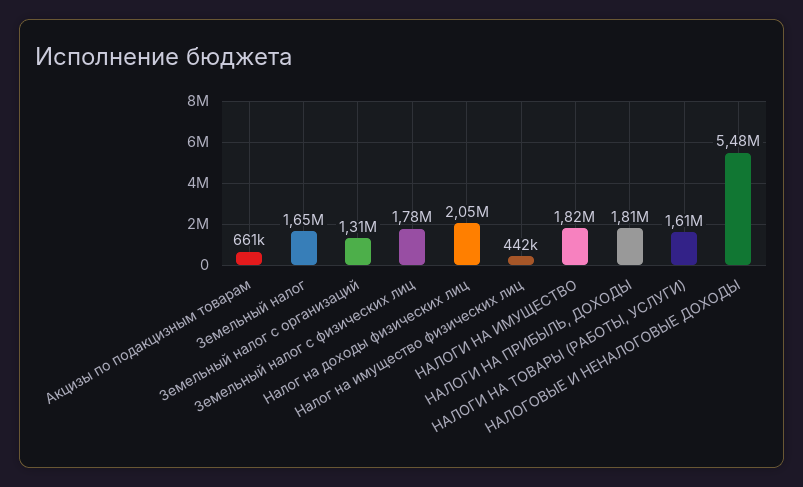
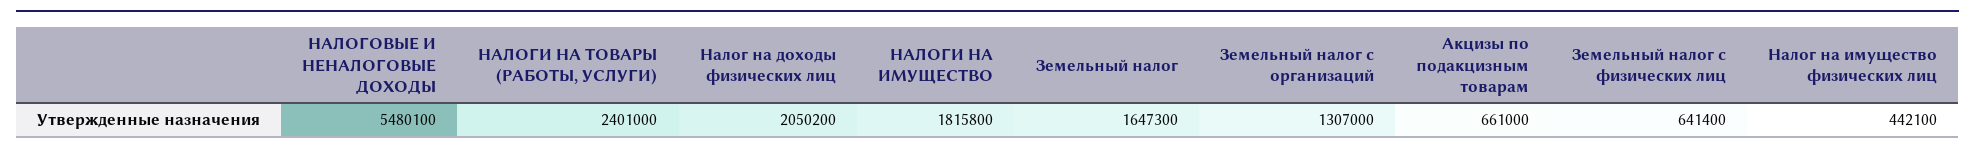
  {
    "Акцизы по подакцизным товарам": 661000,
    "Земельный налог": 1647300,
    "Земельный налог с организаций": 1307000,
-   "Земельный налог с физических лиц": 1780000,
+   "Земельный налог с физических лиц": 641400,
    "Налог на доходы физических лиц": 2050200,
    "Налог на имущество физических лиц": 442100,
    "НАЛОГИ НА ИМУЩЕСТВО": 1815800,
-   "НАЛОГИ НА ПРИБЫЛЬ, ДОХОДЫ": 1810000,
-   "НАЛОГИ НА ТОВАРЫ (РАБОТЫ, УСЛУГИ)": 1610000,
+   "НАЛОГИ НА ТОВАРЫ (РАБОТЫ, УСЛУГИ)": 2401000,
    "НАЛОГОВЫЕ И НЕНАЛОГОВЫЕ ДОХОДЫ": 5480100
  }

